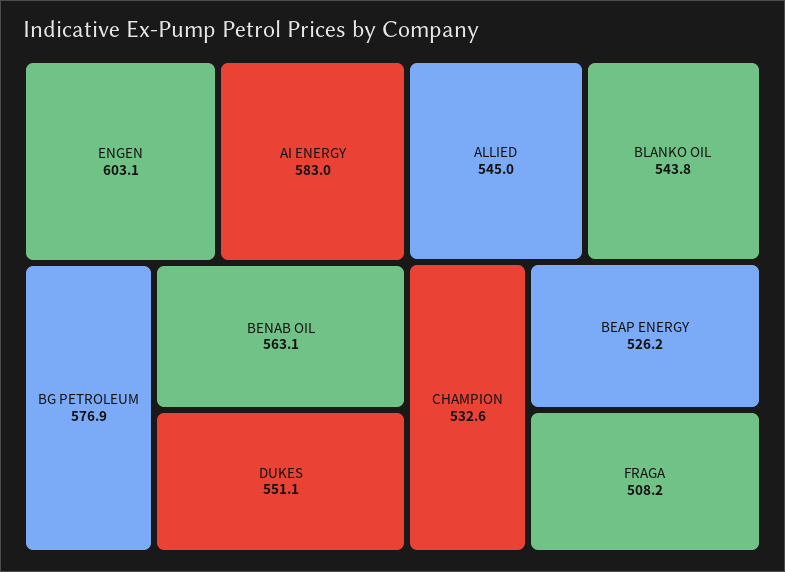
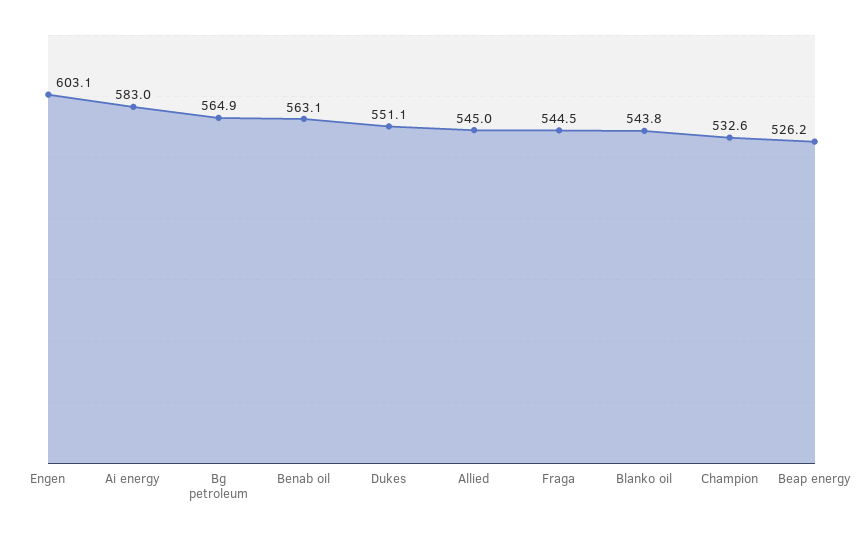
  {
    "ENGEN": 603.1,
    "AI ENERGY": 583,
-   "BG PETROLEUM": 576.9,
+   "BG PETROLEUM": 564.9,
    "BENAB OIL": 563.1,
    "DUKES": 551.1,
    "ALLIED": 545,
    "BLANKO OIL": 543.8,
    "CHAMPION": 532.6,
    "BEAP ENERGY": 526.2,
-   "FRAGA": 508.2
+   "FRAGA": 544.5
  }

